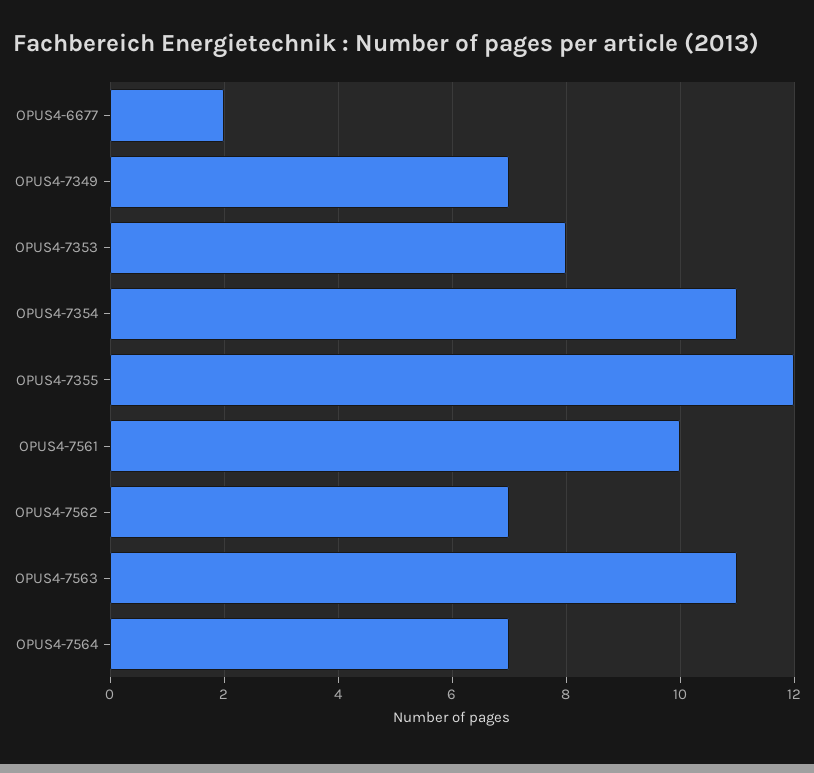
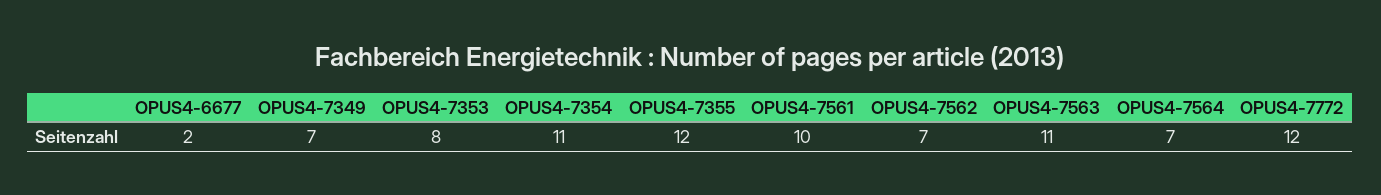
  {
    "OPUS4-6677": 2,
    "OPUS4-7349": 7,
    "OPUS4-7353": 8,
    "OPUS4-7354": 11,
    "OPUS4-7355": 12,
    "OPUS4-7561": 10,
    "OPUS4-7562": 7,
    "OPUS4-7563": 11,
-   "OPUS4-7564": 7
+   "OPUS4-7564": 7,
+   "OPUS4-7772": 12
  }

